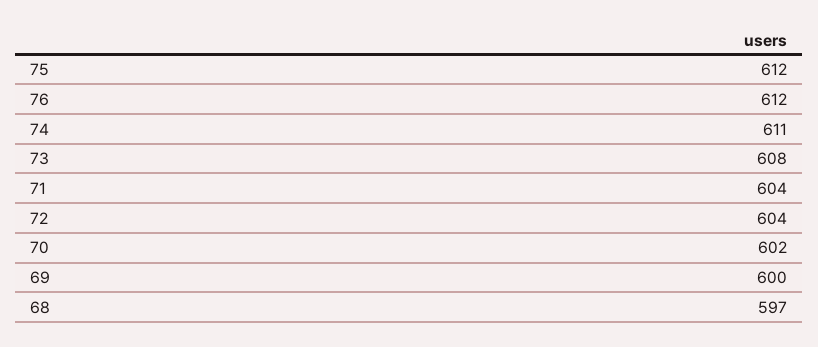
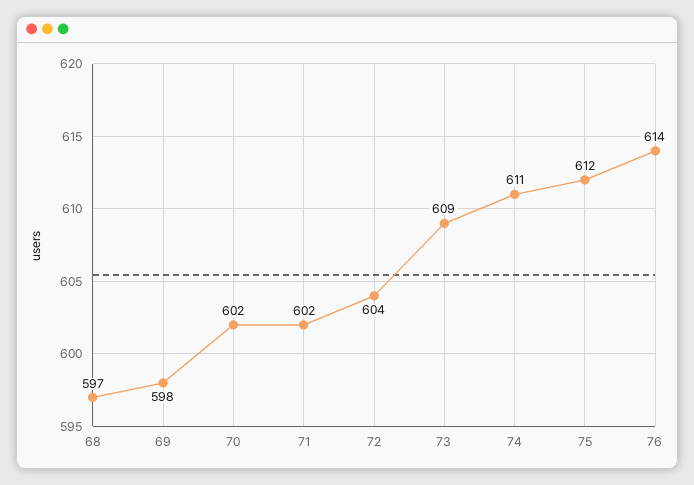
  {
    "75": 612,
-   "76": 612,
+   "76": 614,
    "74": 611,
-   "73": 608,
+   "73": 609,
-   "71": 604,
+   "71": 602,
    "72": 604,
    "70": 602,
-   "69": 600,
+   "69": 598,
    "68": 597
  }

